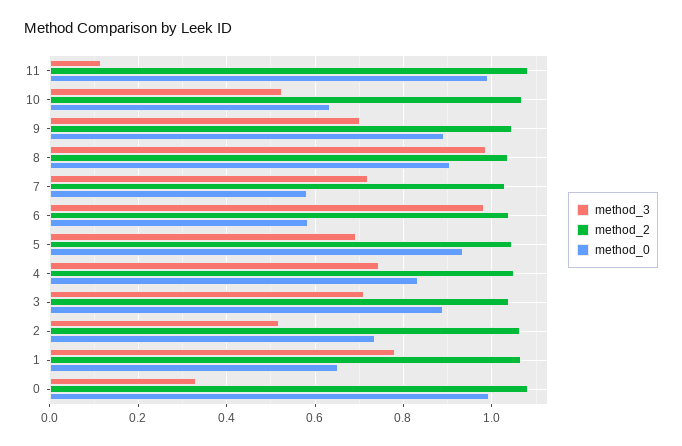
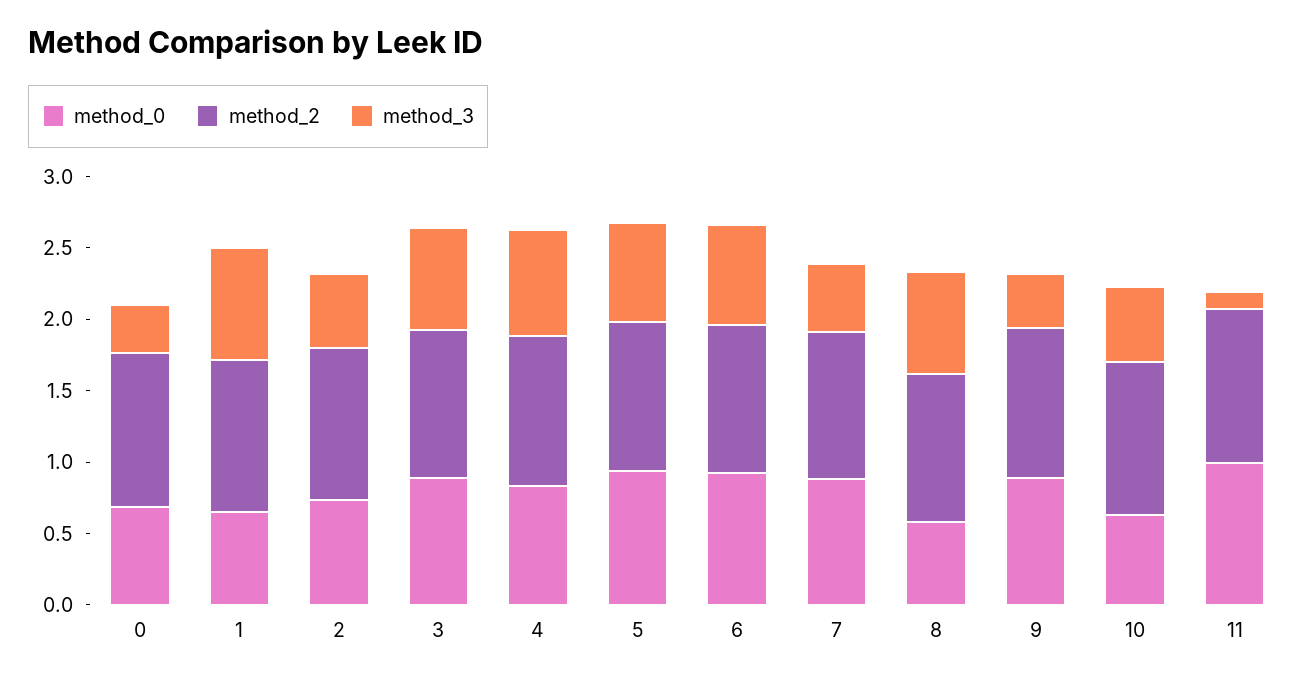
  {
    "method_3": {
      "11": 0.12,
      "10": 0.52,
-     "9": 0.7,
+     "9": 0.4,
-     "8": 0.98,
+     "8": 0.7,
-     "7": 0.72,
+     "7": 0.5,
-     "6": 0.98,
+     "6": 0.7,
      "5": 0.7,
      "4": 0.74,
      "3": 0.72,
      "2": 0.52,
      "1": 0.78,
      "0": 0.34
    },
    "method_2": {
      "11": 1.08,
      "10": 1.06,
      "9": 1.04,
      "8": 1.04,
      "7": 1.02,
      "6": 1.04,
      "5": 1.04,
      "4": 1.06,
      "3": 1.04,
      "2": 1.06,
      "1": 1.06,
      "0": 1.08
    },
    "method_0": {
      "11": 1,
      "10": 0.64,
      "9": 0.9,
-     "8": 0.9,
+     "8": 0.6,
-     "7": 0.58,
+     "7": 0.9,
-     "6": 0.58,
+     "6": 0.9,
      "5": 0.94,
      "4": 0.84,
      "3": 0.88,
      "2": 0.74,
      "1": 0.66,
-     "0": 1
+     "0": 0.7
    }
  }

